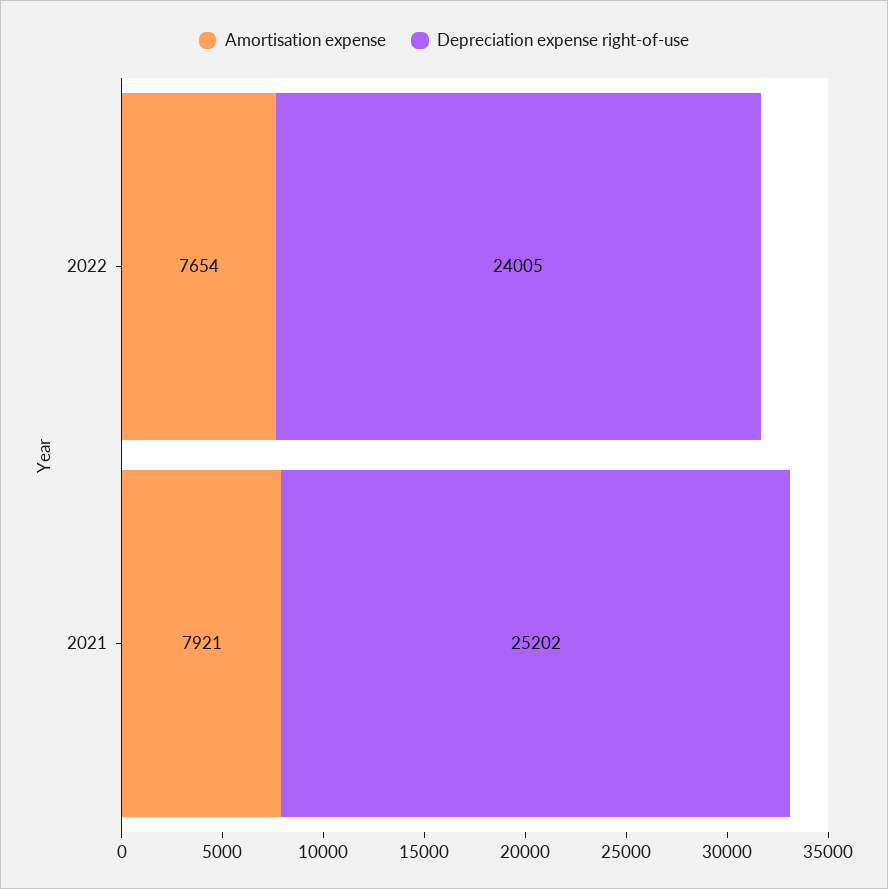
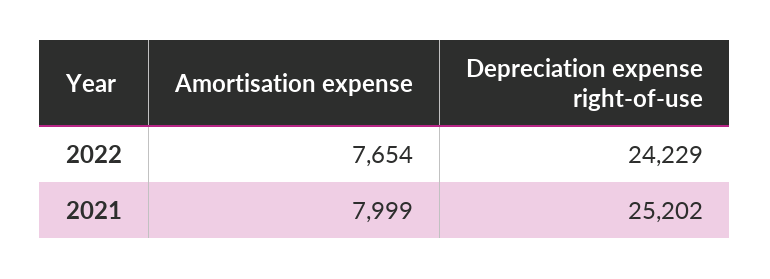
  {
    "Amortisation expense": {
      "2022": 7654,
-     "2021": 7921
+     "2021": 7999
    },
    "Depreciation expense right-of-use": {
-     "2022": 24005,
+     "2022": 24229,
      "2021": 25202
    }
  }

